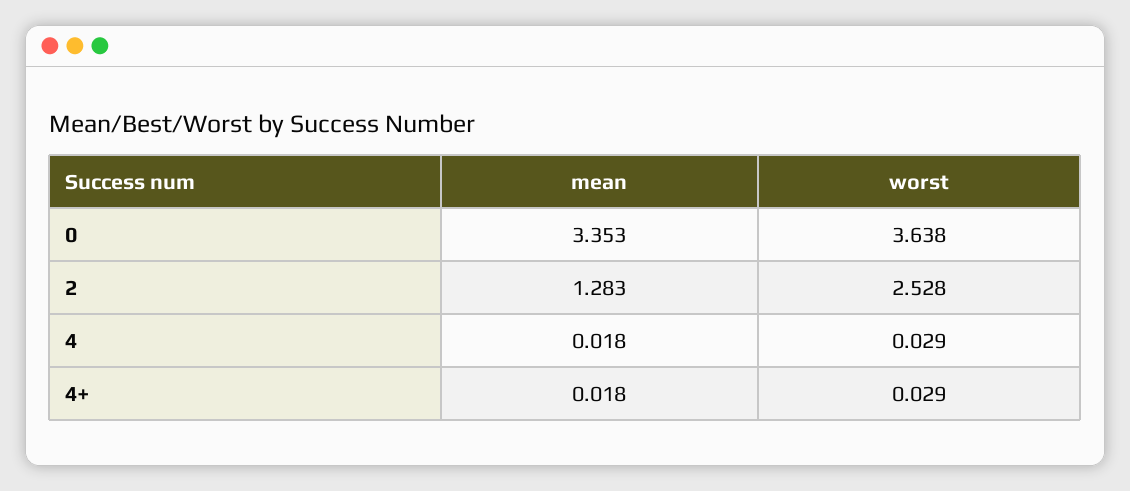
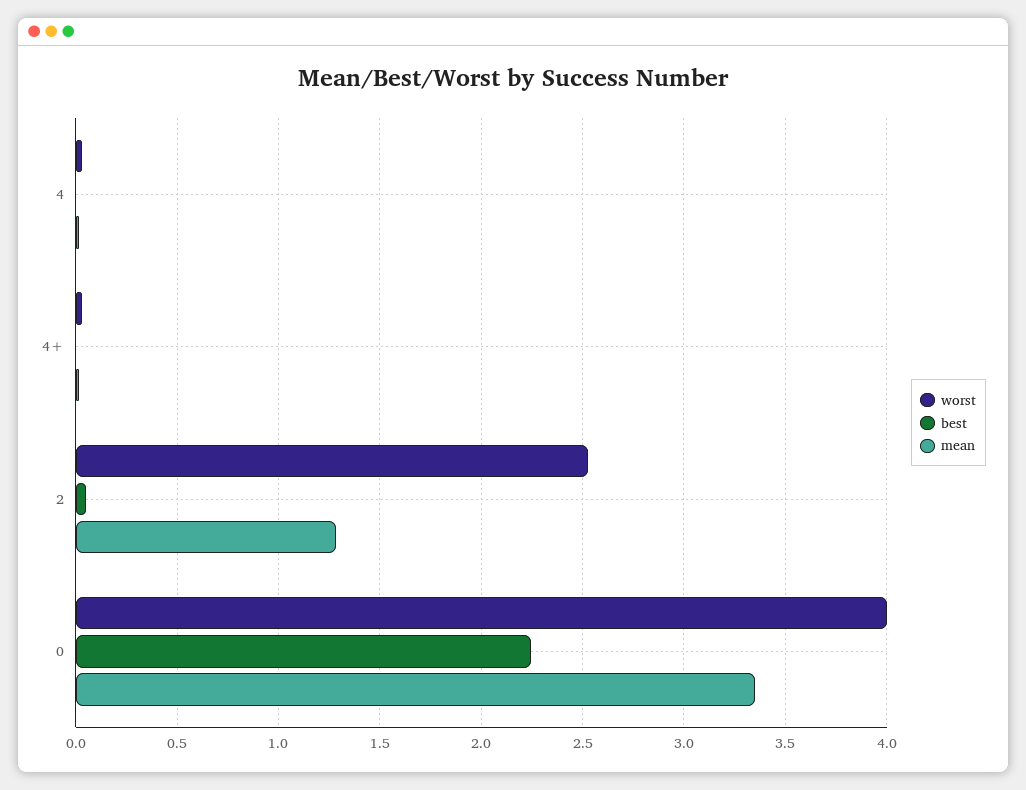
  {
    "mean": {
      "0": 3.353,
      "2": 1.283,
      "4": 0.018,
      "4+": 0.018
    },
    "worst": {
-     "0": 3.638,
+     "0": 4,
      "2": 2.528,
      "4": 0.029,
      "4+": 0.029
-   }
+   },
+   "best": {
+     "4": 0,
+     "4+": 0,
+     "2": 0.05,
+     "0": 2.25
+   }
  }

